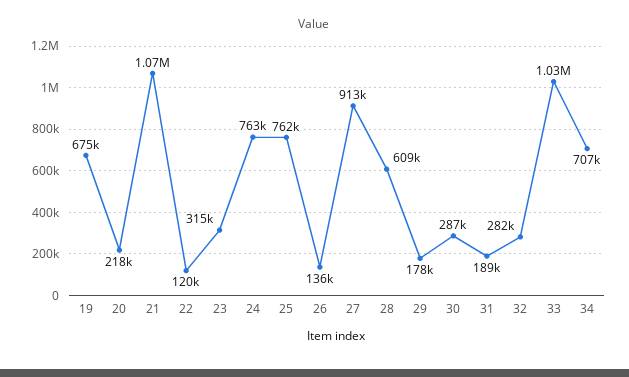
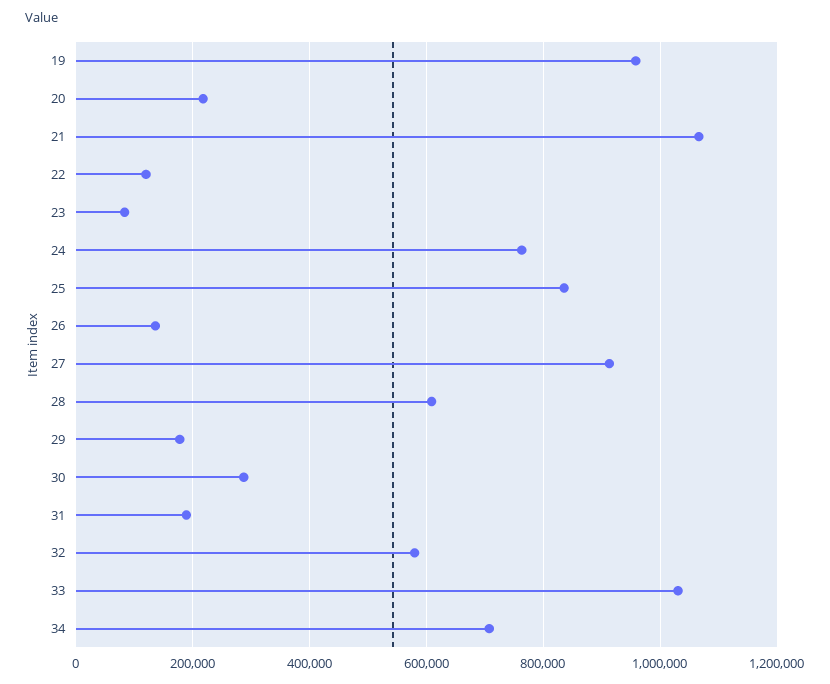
  {
-   "19": 675000,
+   "19": 960000,
    "20": 218000,
    "21": 1070000,
    "22": 120000,
-   "23": 315000,
+   "23": 80000,
    "24": 763000,
-   "25": 762000,
+   "25": 840000,
    "26": 136000,
    "27": 913000,
    "28": 609000,
    "29": 178000,
    "30": 287000,
    "31": 189000,
-   "32": 282000,
+   "32": 580000,
    "33": 1030000,
    "34": 707000
  }

